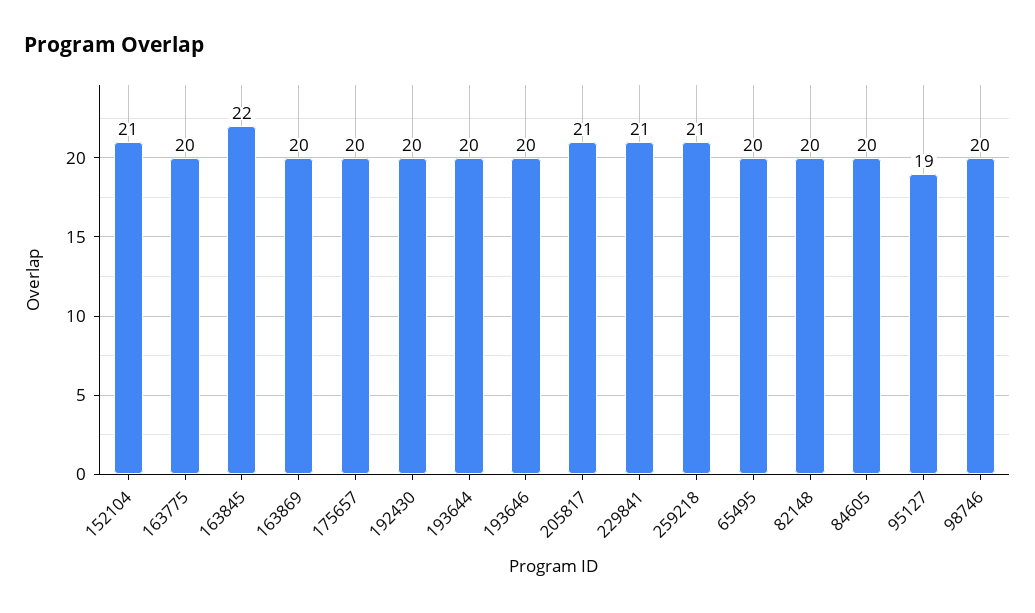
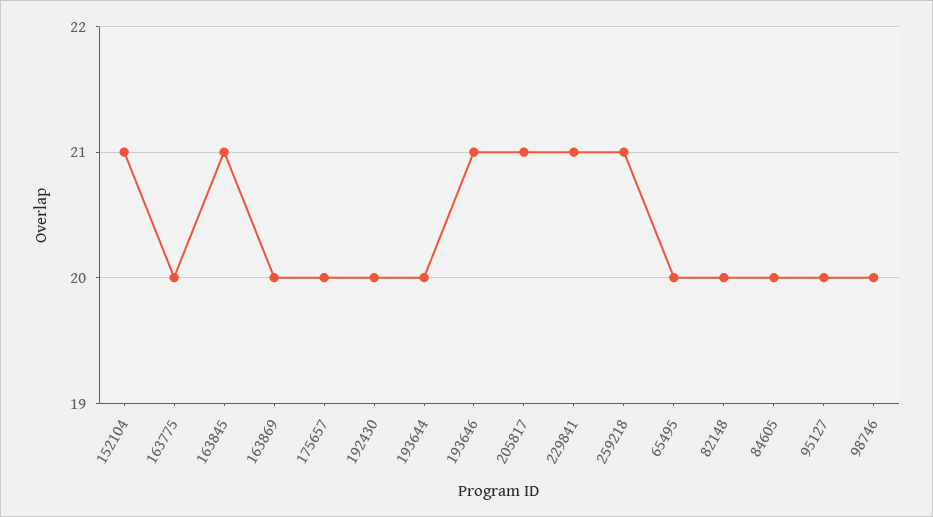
  {
    "152104": 21,
    "163775": 20,
-   "163845": 22,
+   "163845": 21,
    "163869": 20,
    "175657": 20,
    "192430": 20,
    "193644": 20,
-   "193646": 20,
+   "193646": 21,
    "205817": 21,
    "229841": 21,
    "259218": 21,
    "65495": 20,
    "82148": 20,
    "84605": 20,
-   "95127": 19,
+   "95127": 20,
    "98746": 20
  }

